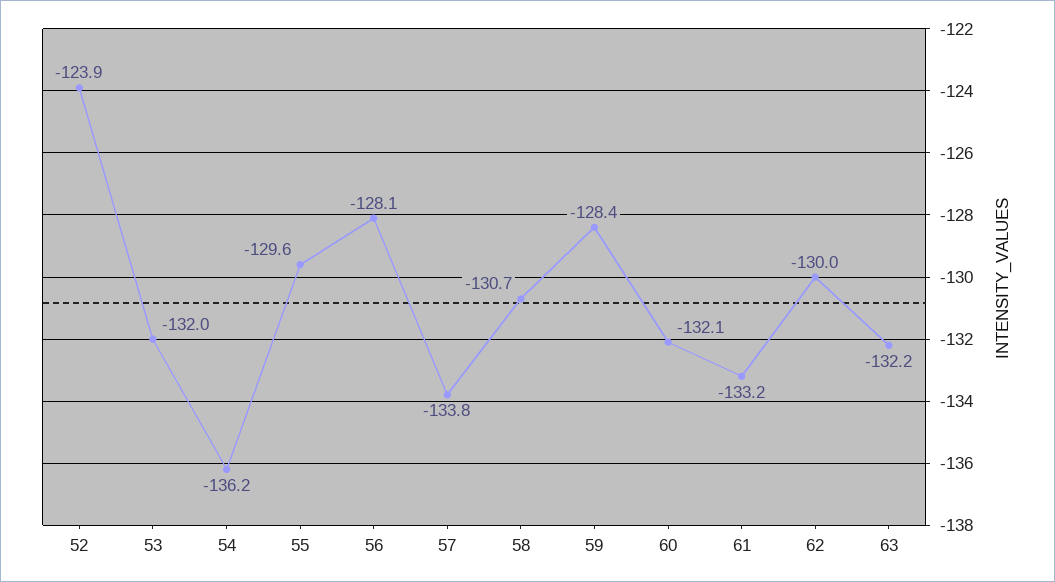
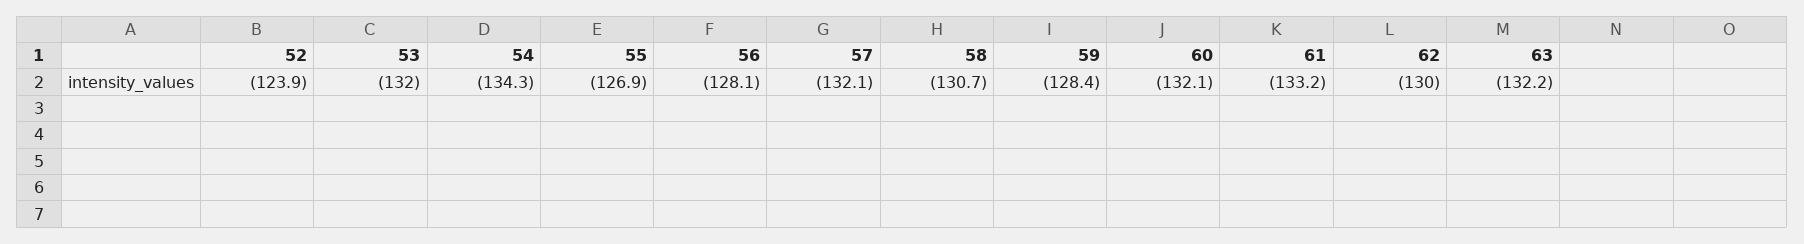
  {
    "52": -123.9,
    "53": -132,
-   "54": -136.2,
+   "54": -134.3,
-   "55": -129.6,
+   "55": -126.9,
    "56": -128.1,
-   "57": -133.8,
+   "57": -132.1,
    "58": -130.7,
    "59": -128.4,
    "60": -132.1,
    "61": -133.2,
    "62": -130,
    "63": -132.2
  }

